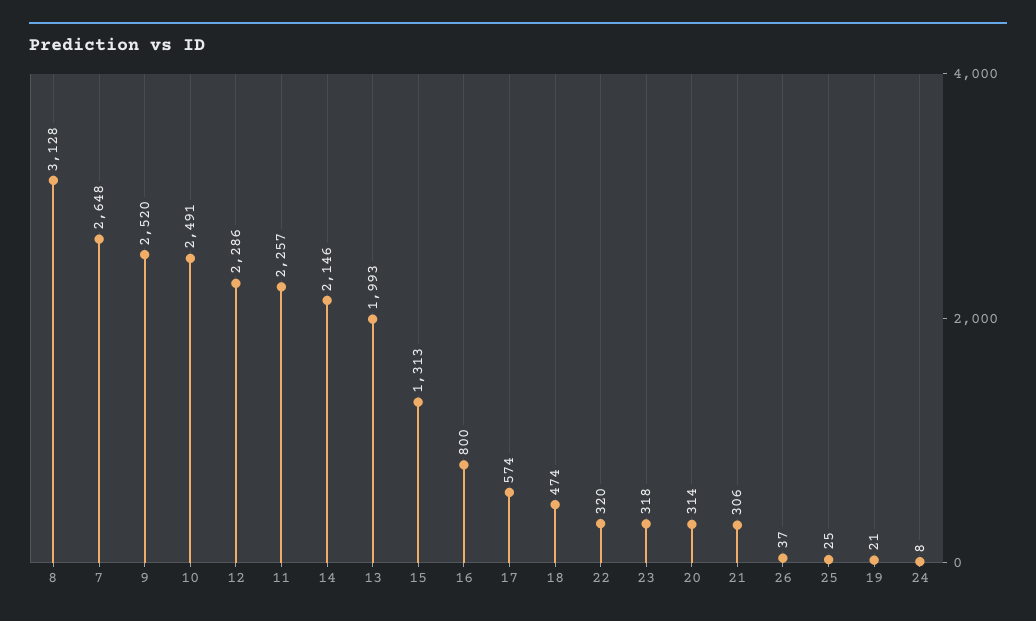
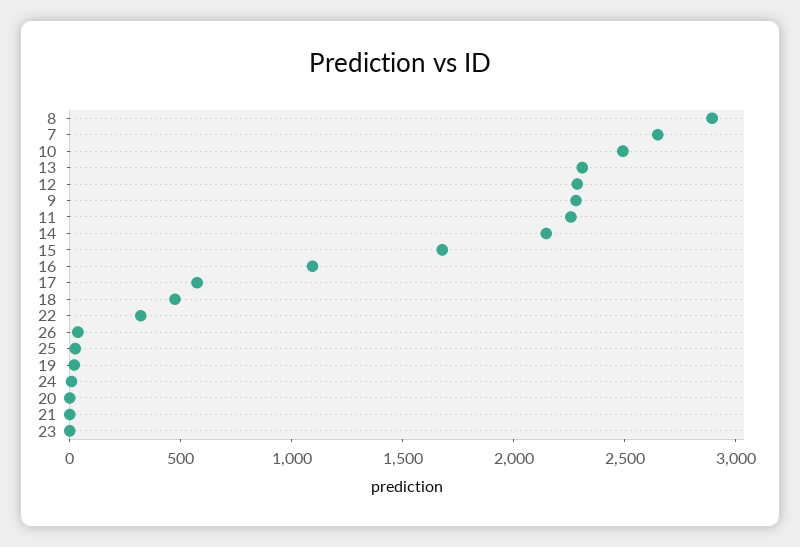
  {
-   "8": 3128,
+   "8": 2900,
    "7": 2648,
-   "9": 2520,
+   "9": 2300,
    "10": 2491,
    "12": 2286,
    "11": 2257,
    "14": 2146,
-   "13": 1993,
+   "13": 2300,
-   "15": 1313,
+   "15": 1700,
-   "16": 800,
+   "16": 1100,
    "17": 574,
    "18": 474,
    "22": 320,
-   "23": 318,
+   "23": 0,
-   "20": 314,
+   "20": 0,
-   "21": 306,
+   "21": 0,
    "26": 37,
    "25": 25,
    "19": 21,
    "24": 8
  }

